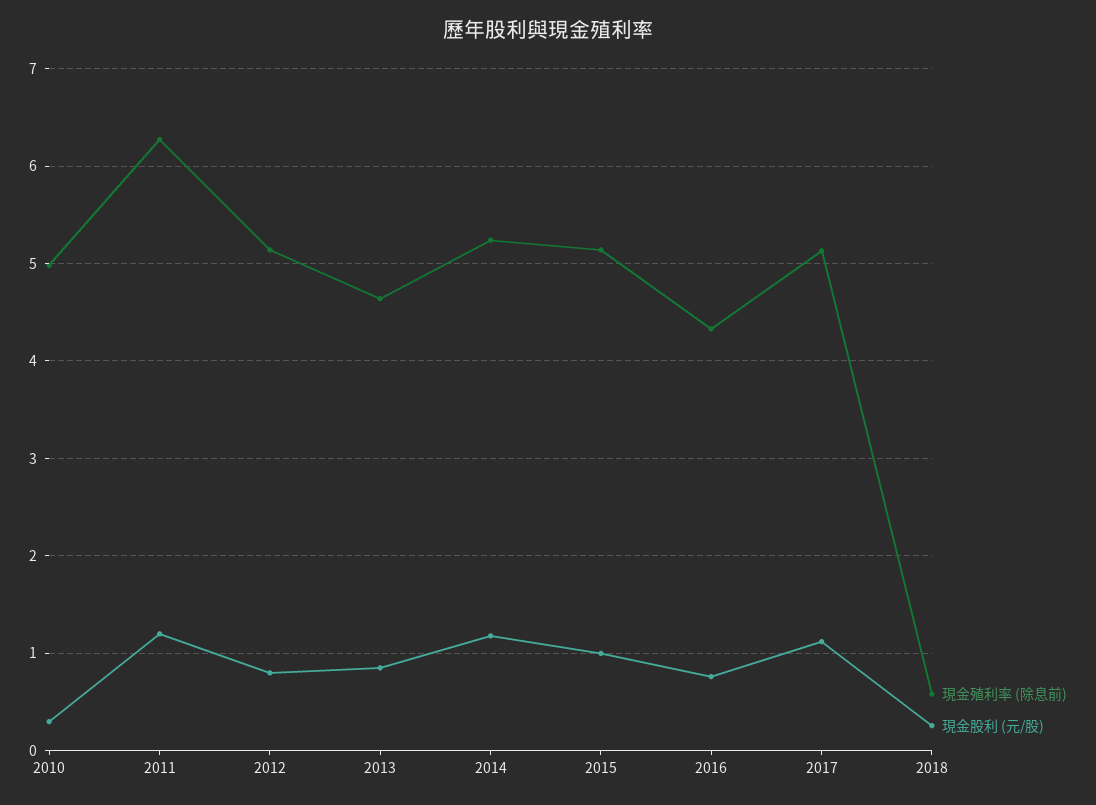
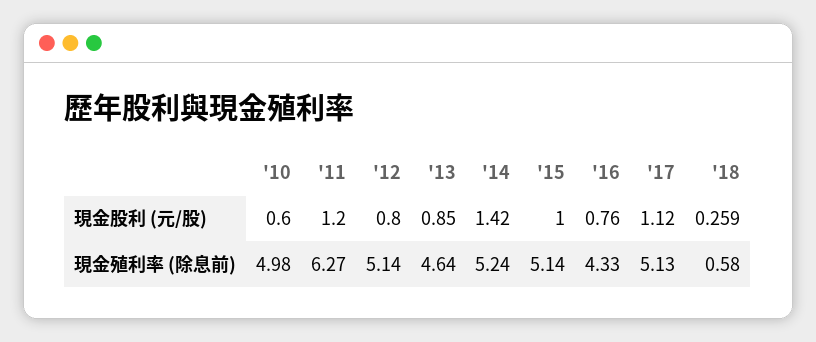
  {
    "現金殖利率 (除息前)": {
      "2010": 4.98,
      "2011": 6.27,
      "2012": 5.14,
      "2013": 4.64,
      "2014": 5.24,
      "2015": 5.14,
      "2016": 4.33,
      "2017": 5.13,
      "2018": 0.58
    },
    "現金股利 (元/股)": {
-     "2010": 0.3,
+     "2010": 0.6,
      "2011": 1.2,
      "2012": 0.8,
      "2013": 0.85,
-     "2014": 1.2,
+     "2014": 1.42,
      "2015": 1,
      "2016": 0.76,
      "2017": 1.12,
      "2018": 0.259
    }
  }

